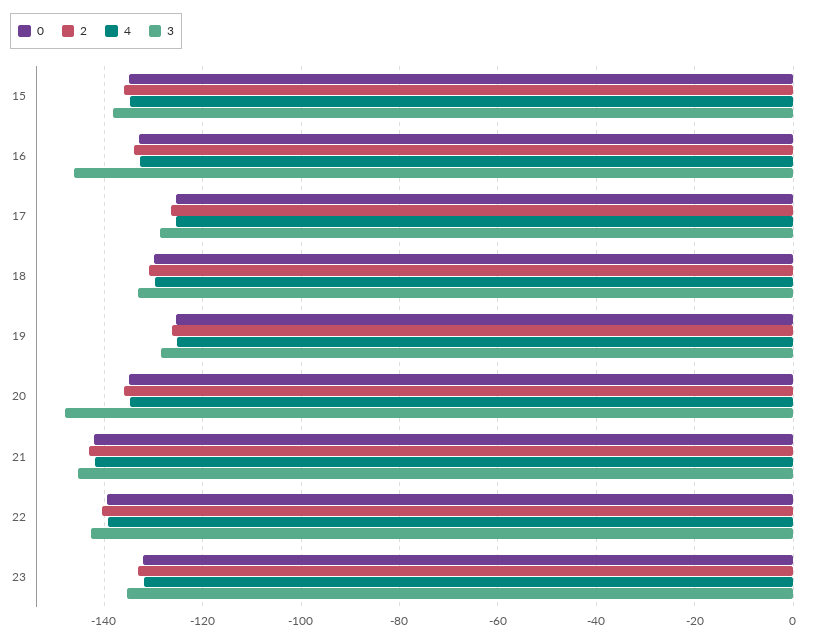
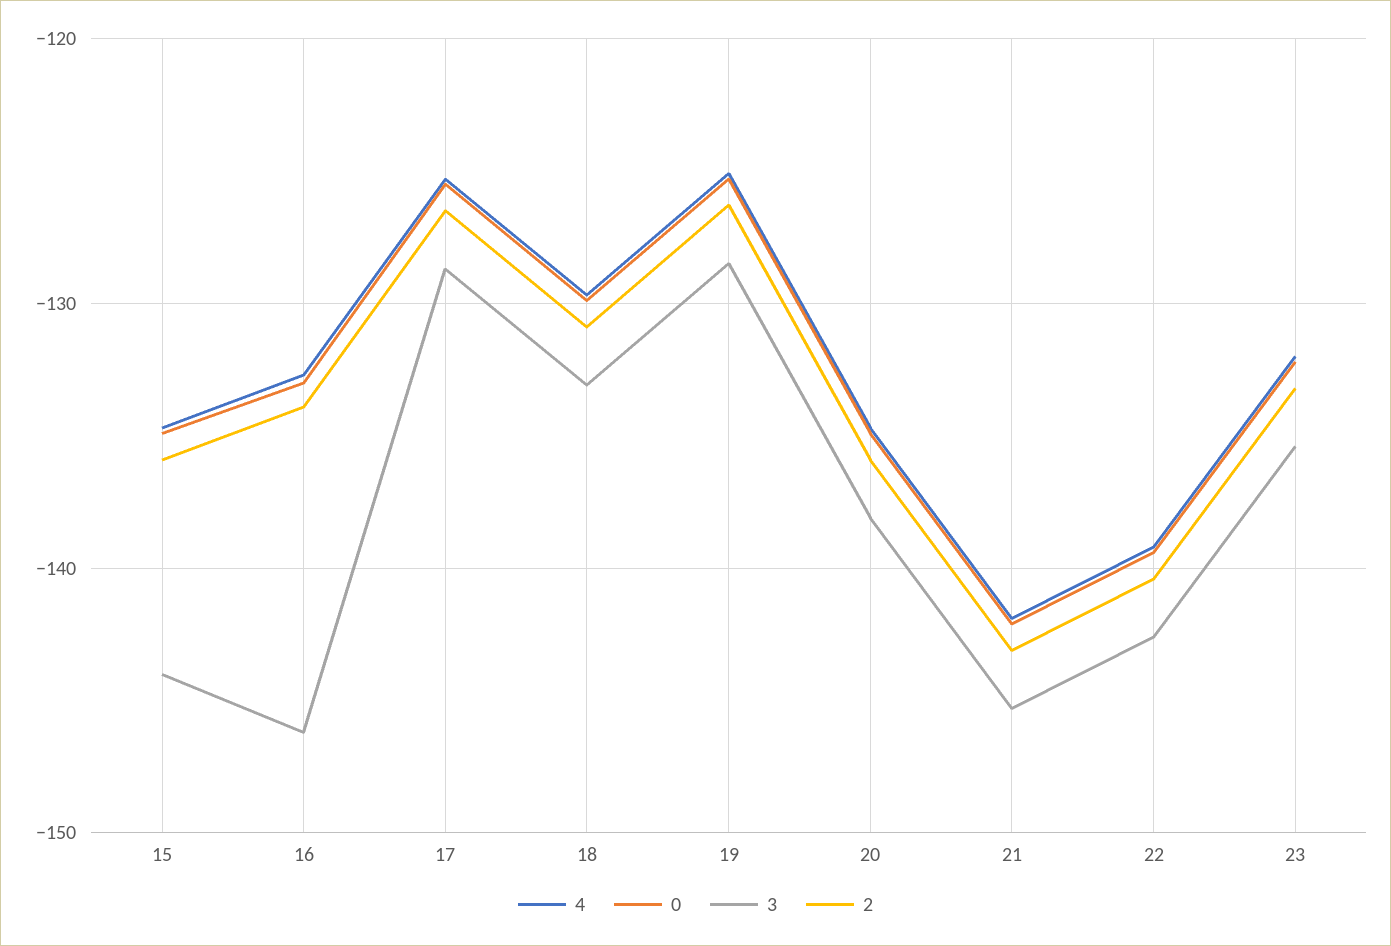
  {
    "0": {
      "15": -135,
      "16": -133,
      "17": -126,
      "18": -130,
      "19": -125,
      "20": -135,
      "21": -142,
      "22": -139,
      "23": -132
    },
    "2": {
      "15": -136,
      "16": -134,
      "17": -127,
      "18": -131,
      "19": -126,
      "20": -136,
      "21": -143,
      "22": -140,
      "23": -133
    },
    "4": {
      "15": -135,
      "16": -133,
      "17": -125,
      "18": -130,
      "19": -125,
      "20": -135,
      "21": -142,
      "22": -139,
      "23": -132
    },
    "3": {
-     "15": -138,
+     "15": -144,
      "16": -146,
      "17": -129,
      "18": -133,
      "19": -129,
-     "20": -148,
+     "20": -138,
      "21": -145,
      "22": -143,
      "23": -135
    }
  }

